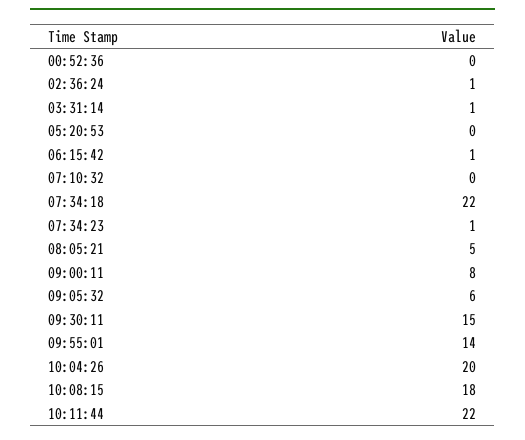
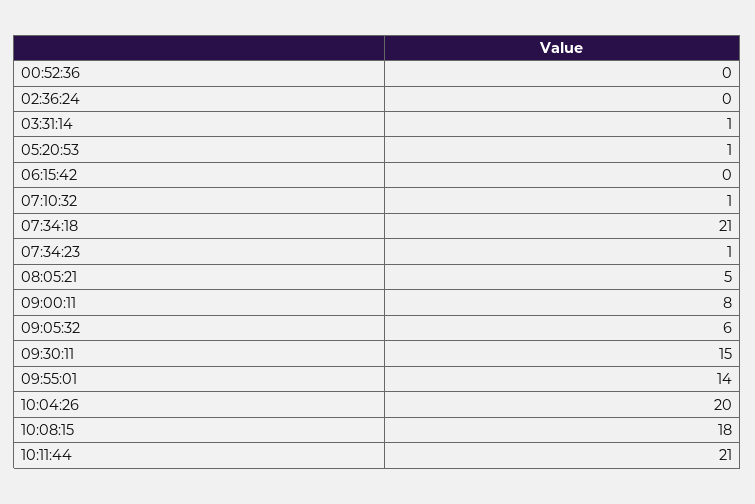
  {
    "00:52:36": 0,
-   "02:36:24": 1,
+   "02:36:24": 0,
    "03:31:14": 1,
-   "05:20:53": 0,
+   "05:20:53": 1,
-   "06:15:42": 1,
+   "06:15:42": 0,
-   "07:10:32": 0,
+   "07:10:32": 1,
-   "07:34:18": 22,
+   "07:34:18": 21,
    "07:34:23": 1,
    "08:05:21": 5,
    "09:00:11": 8,
    "09:05:32": 6,
    "09:30:11": 15,
    "09:55:01": 14,
    "10:04:26": 20,
    "10:08:15": 18,
-   "10:11:44": 22
+   "10:11:44": 21
  }

